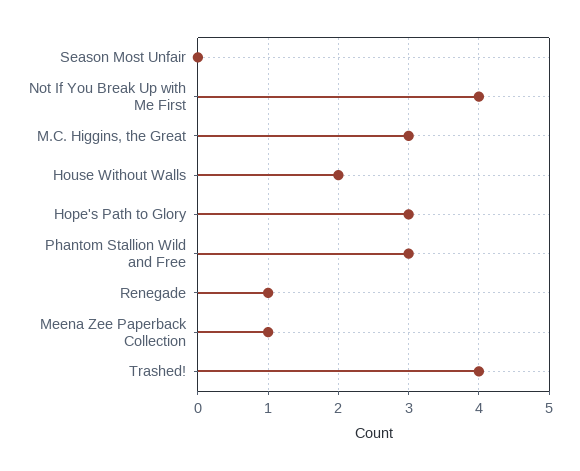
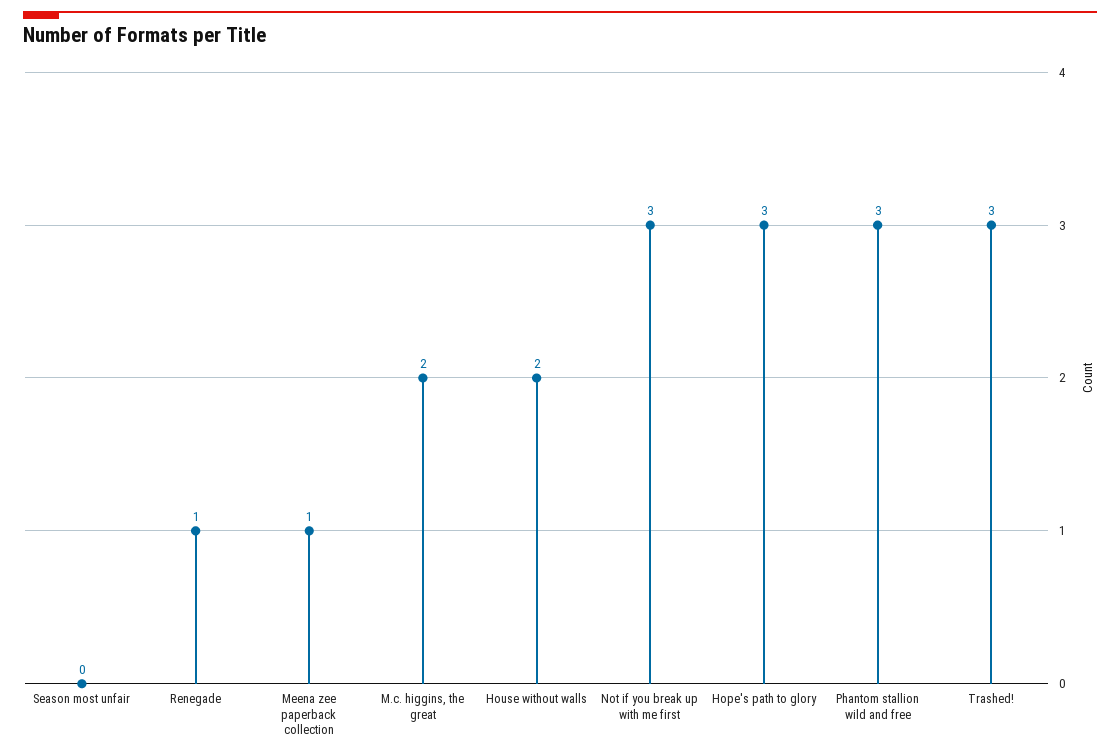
  {
    "Season Most Unfair": 0,
-   "Not If You Break Up with Me First": 4,
+   "Not If You Break Up with Me First": 3,
-   "M.C. Higgins, the Great": 3,
+   "M.C. Higgins, the Great": 2,
    "House Without Walls": 2,
    "Hope's Path to Glory": 3,
    "Phantom Stallion Wild and Free": 3,
    "Renegade": 1,
    "Meena Zee Paperback Collection": 1,
-   "Trashed!": 4
+   "Trashed!": 3
  }

